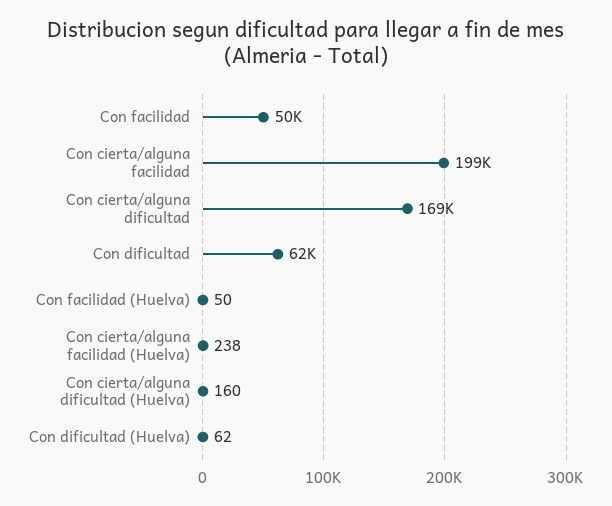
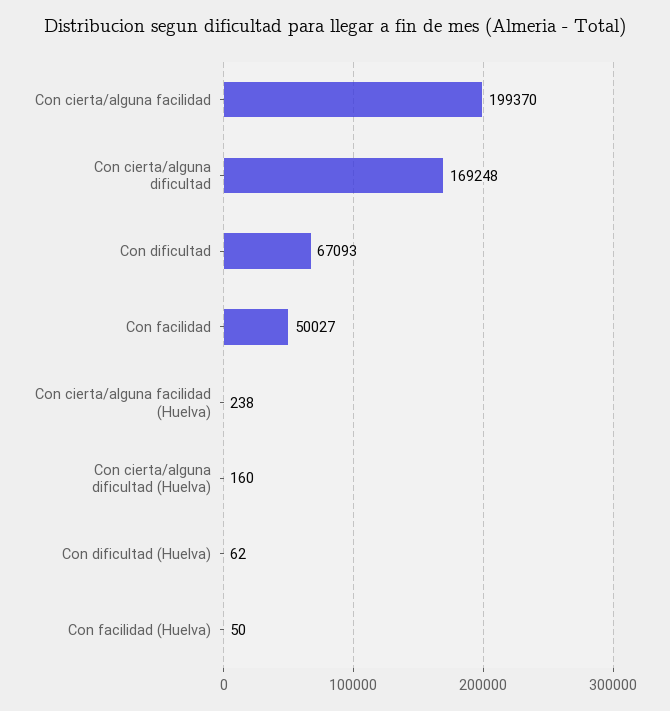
  {
    "Con facilidad": 50027,
    "Con cierta/alguna facilidad": 199370,
    "Con cierta/alguna dificultad": 169248,
-   "Con dificultad": 62000,
+   "Con dificultad": 67093,
    "Con facilidad (Huelva)": 50,
    "Con cierta/alguna facilidad (Huelva)": 238,
    "Con cierta/alguna dificultad (Huelva)": 160,
    "Con dificultad (Huelva)": 62
  }

